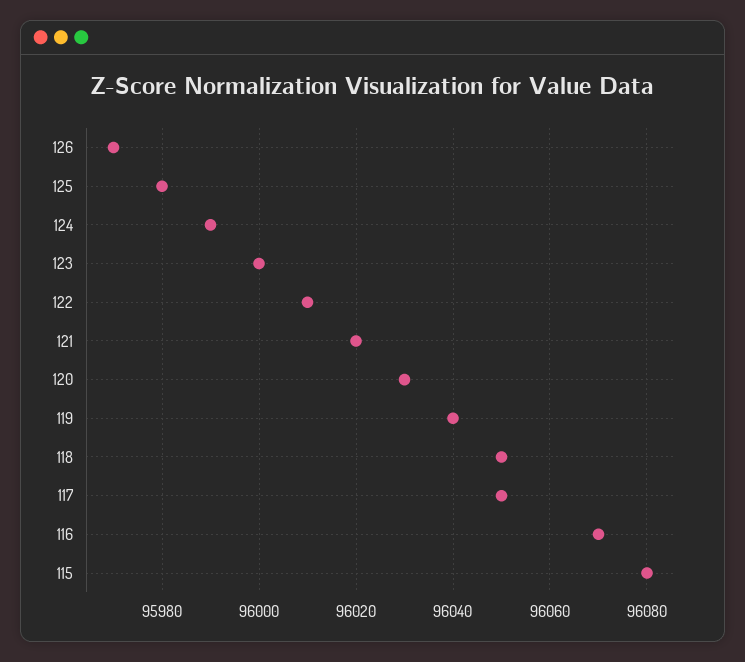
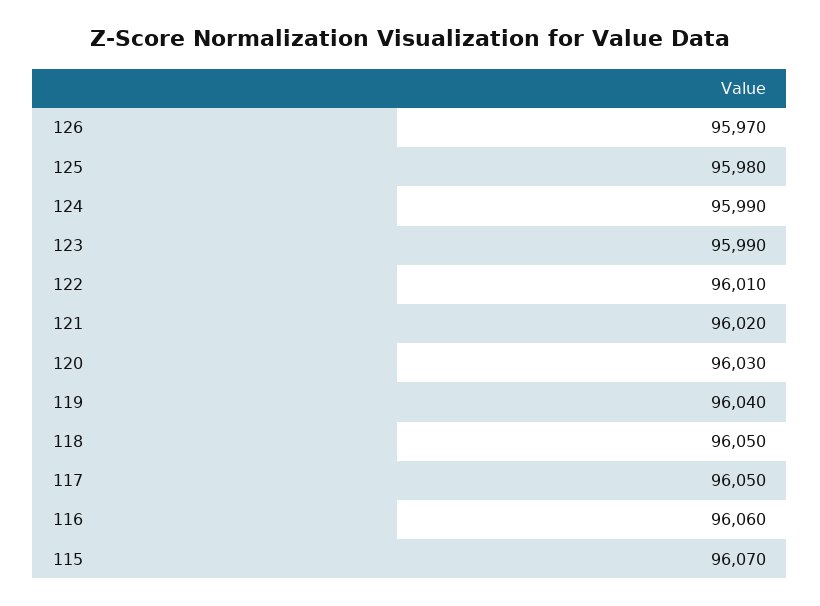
  {
    "126": 95970,
    "125": 95980,
    "124": 95990,
-   "123": 96000,
+   "123": 95990,
    "122": 96010,
    "121": 96020,
    "120": 96030,
    "119": 96040,
    "118": 96050,
    "117": 96050,
-   "116": 96070,
+   "116": 96060,
-   "115": 96080
+   "115": 96070
  }

